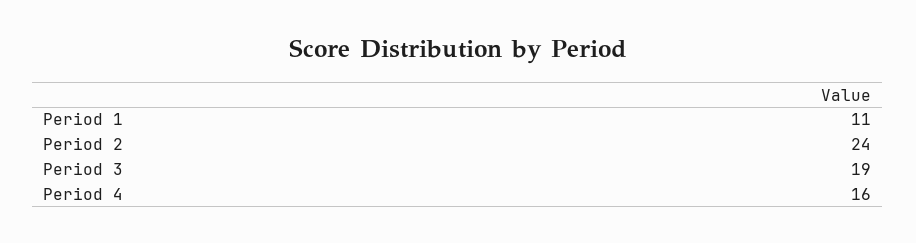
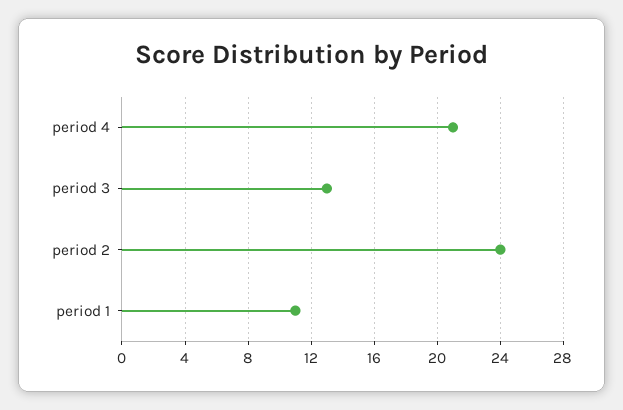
  {
    "Period 1": 11,
    "Period 2": 24,
-   "Period 3": 19,
+   "Period 3": 13,
-   "Period 4": 16
+   "Period 4": 21
  }

